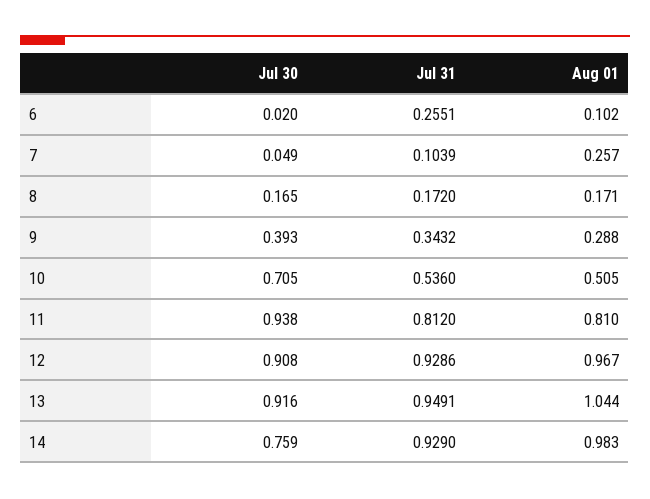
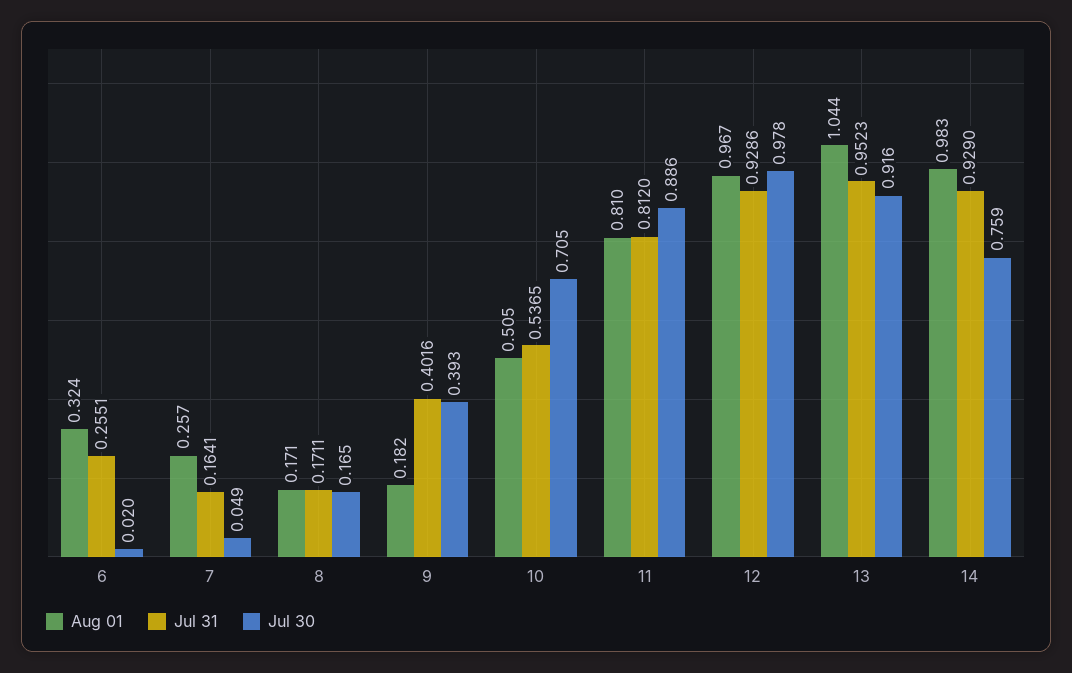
  {
    "Jul 30": {
      "6": 0.02,
      "7": 0.049,
      "8": 0.165,
      "9": 0.393,
      "10": 0.705,
-     "11": 0.938,
+     "11": 0.886,
-     "12": 0.908,
+     "12": 0.978,
      "13": 0.916,
      "14": 0.759
    },
    "Jul 31": {
      "6": 0.2551,
-     "7": 0.1039,
+     "7": 0.1641,
-     "8": 0.172,
+     "8": 0.1711,
-     "9": 0.3432,
+     "9": 0.4016,
-     "10": 0.536,
+     "10": 0.5365,
      "11": 0.812,
      "12": 0.9286,
-     "13": 0.9491,
+     "13": 0.9523,
      "14": 0.929
    },
    "Aug 01": {
-     "6": 0.102,
+     "6": 0.324,
      "7": 0.257,
      "8": 0.171,
-     "9": 0.288,
+     "9": 0.182,
      "10": 0.505,
      "11": 0.81,
      "12": 0.967,
      "13": 1.044,
      "14": 0.983
    }
  }

